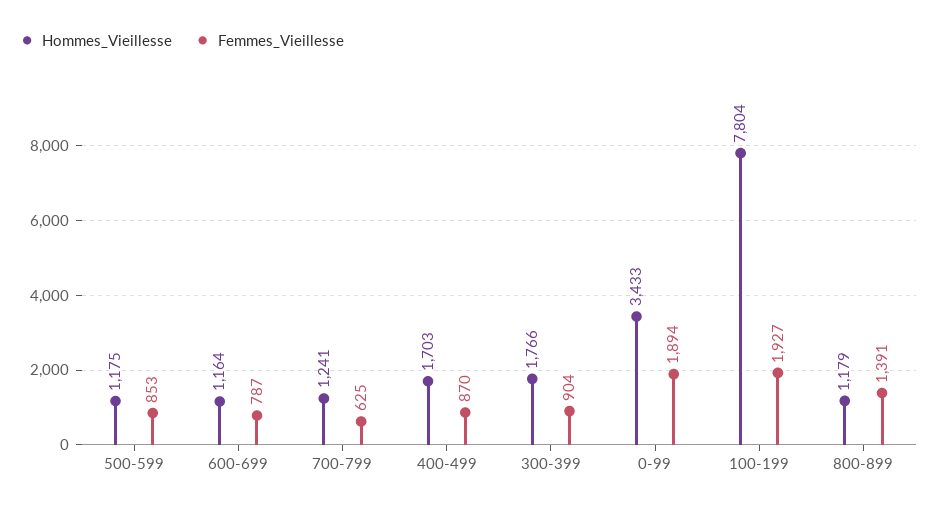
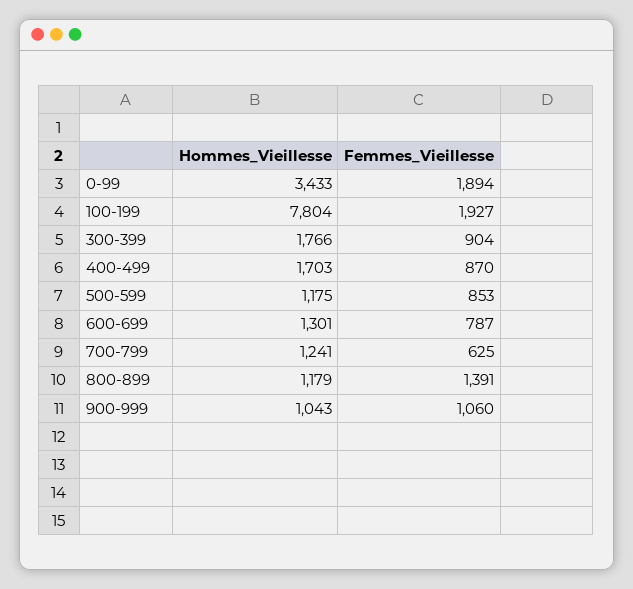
  {
    "Hommes_Vieillesse": {
      "500-599": 1175,
-     "600-699": 1164,
+     "600-699": 1301,
      "700-799": 1241,
      "400-499": 1703,
      "300-399": 1766,
      "0-99": 3433,
      "100-199": 7804,
-     "800-899": 1179
+     "800-899": 1179,
+     "900-999": 1043
    },
    "Femmes_Vieillesse": {
      "500-599": 853,
      "600-699": 787,
      "700-799": 625,
      "400-499": 870,
      "300-399": 904,
      "0-99": 1894,
      "100-199": 1927,
-     "800-899": 1391
+     "800-899": 1391,
+     "900-999": 1060
    }
  }

